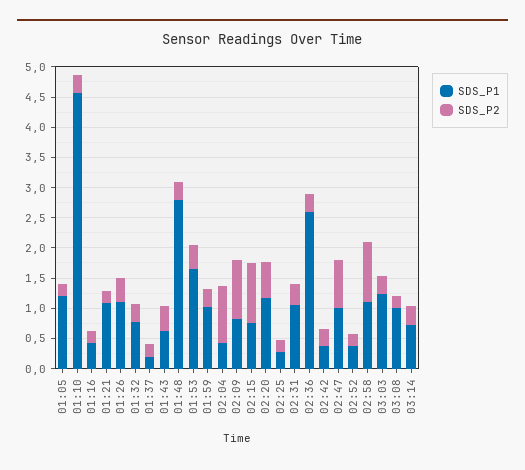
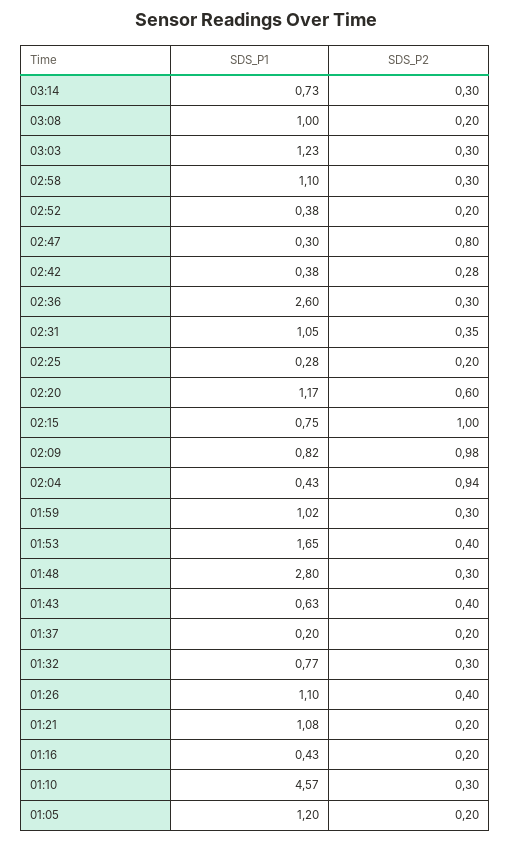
  {
    "SDS_P1": {
      "01:05": 1.2,
      "01:10": 4.57,
      "01:16": 0.43,
      "01:21": 1.08,
      "01:26": 1.1,
      "01:32": 0.77,
      "01:37": 0.2,
      "01:43": 0.63,
      "01:48": 2.8,
      "01:53": 1.65,
      "01:59": 1.02,
      "02:04": 0.43,
      "02:09": 0.82,
      "02:15": 0.75,
      "02:20": 1.17,
      "02:25": 0.28,
      "02:31": 1.05,
      "02:36": 2.6,
      "02:42": 0.38,
-     "02:47": 1,
+     "02:47": 0.3,
      "02:52": 0.38,
      "02:58": 1.1,
      "03:03": 1.23,
      "03:08": 1,
      "03:14": 0.73
    },
    "SDS_P2": {
      "01:05": 0.2,
      "01:10": 0.3,
      "01:16": 0.2,
      "01:21": 0.2,
      "01:26": 0.4,
      "01:32": 0.3,
      "01:37": 0.2,
      "01:43": 0.4,
      "01:48": 0.3,
      "01:53": 0.4,
      "01:59": 0.3,
      "02:04": 0.94,
      "02:09": 0.98,
      "02:15": 1,
      "02:20": 0.6,
      "02:25": 0.2,
      "02:31": 0.35,
      "02:36": 0.3,
      "02:42": 0.28,
      "02:47": 0.8,
      "02:52": 0.2,
-     "02:58": 1,
+     "02:58": 0.3,
      "03:03": 0.3,
      "03:08": 0.2,
      "03:14": 0.3
    }
  }

